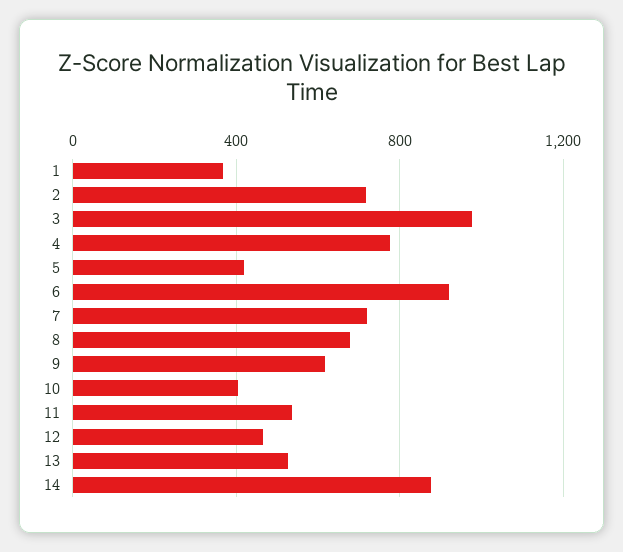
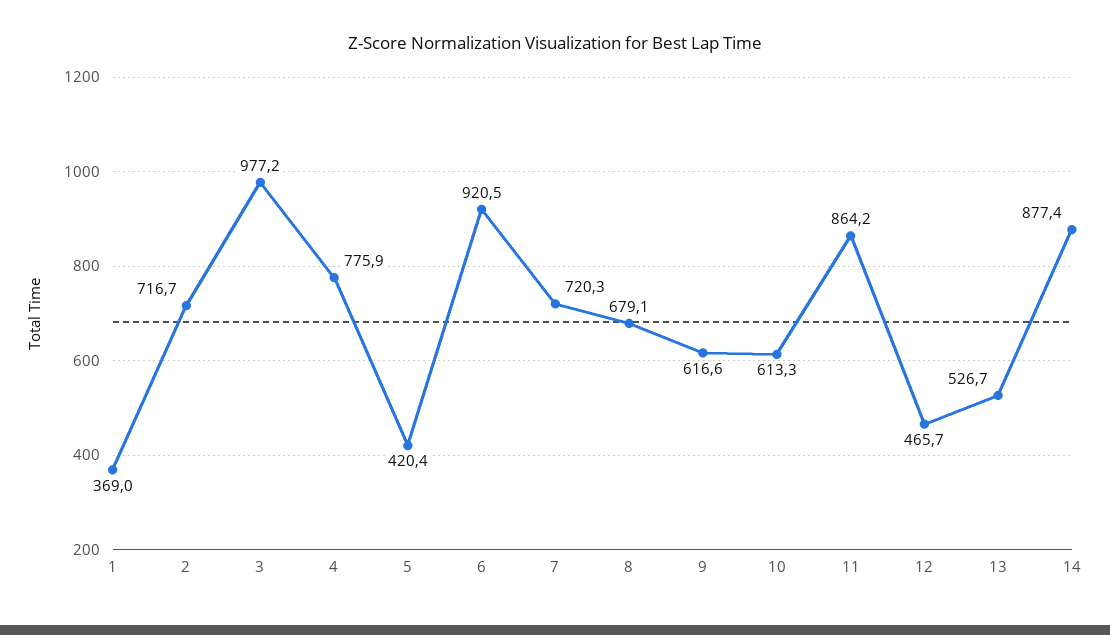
  {
    "1": 369,
    "2": 716.7,
    "3": 977.2,
    "4": 775.9,
    "5": 420.4,
    "6": 920.5,
    "7": 720.3,
    "8": 679.1,
    "9": 616.6,
-   "10": 400,
+   "10": 613.3,
-   "11": 550,
+   "11": 864.2,
    "12": 465.7,
    "13": 526.7,
    "14": 877.4
  }

